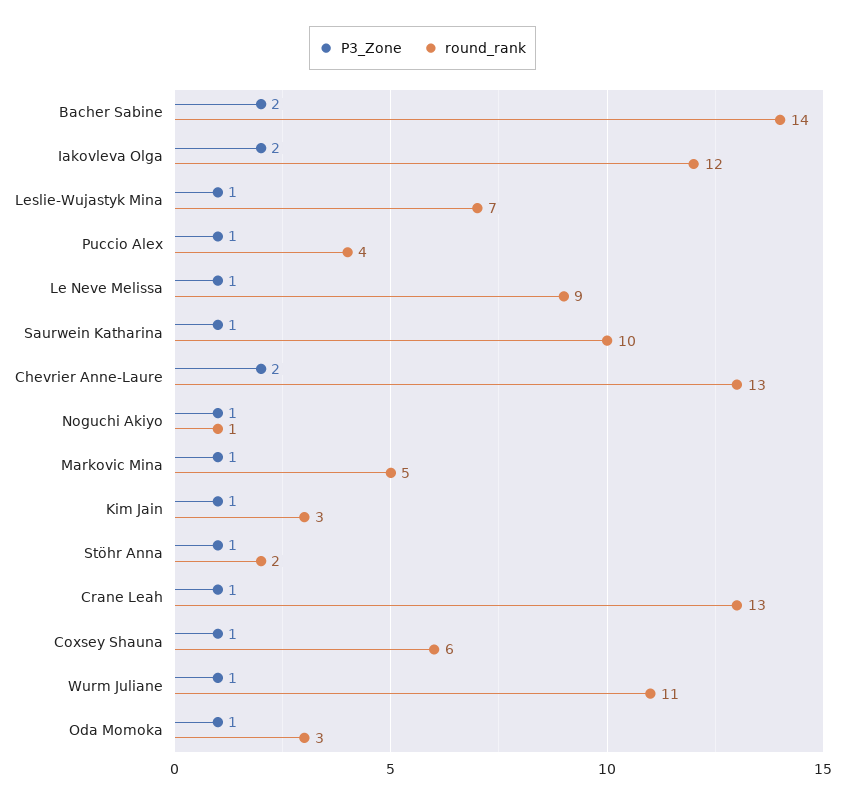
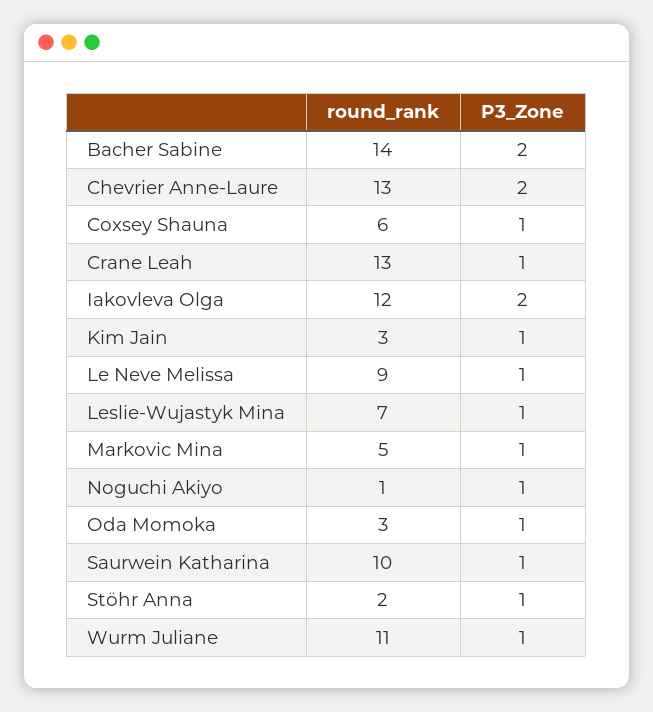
  {
    "P3_Zone": {
      "Bacher Sabine": 2,
      "Iakovleva Olga": 2,
      "Leslie-Wujastyk Mina": 1,
-     "Puccio Alex": 1,
      "Le Neve Melissa": 1,
      "Saurwein Katharina": 1,
      "Chevrier Anne-Laure": 2,
      "Noguchi Akiyo": 1,
      "Markovic Mina": 1,
      "Kim Jain": 1,
      "Stöhr Anna": 1,
      "Crane Leah": 1,
      "Coxsey Shauna": 1,
      "Wurm Juliane": 1,
      "Oda Momoka": 1
    },
    "round_rank": {
      "Bacher Sabine": 14,
      "Iakovleva Olga": 12,
      "Leslie-Wujastyk Mina": 7,
-     "Puccio Alex": 4,
      "Le Neve Melissa": 9,
      "Saurwein Katharina": 10,
      "Chevrier Anne-Laure": 13,
      "Noguchi Akiyo": 1,
      "Markovic Mina": 5,
      "Kim Jain": 3,
      "Stöhr Anna": 2,
      "Crane Leah": 13,
      "Coxsey Shauna": 6,
      "Wurm Juliane": 11,
      "Oda Momoka": 3
    }
  }

